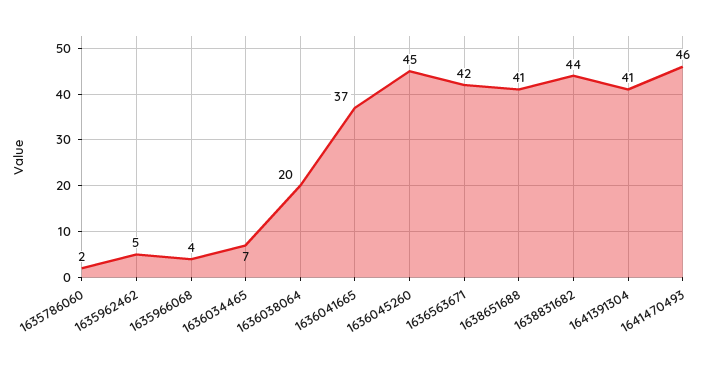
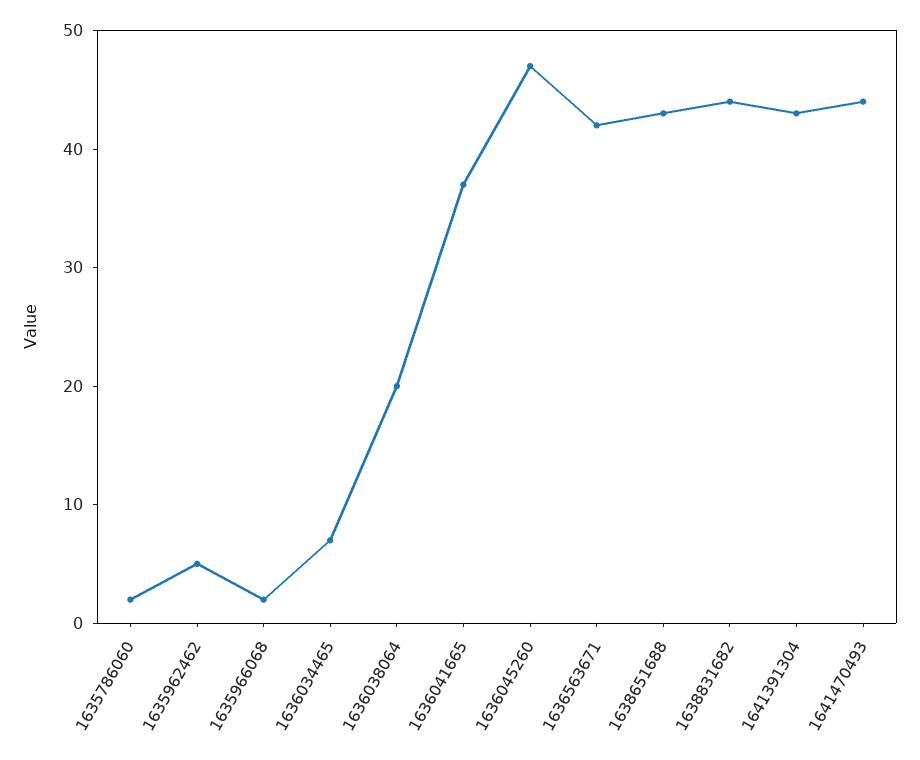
  {
    "1635786060": 2,
    "1635962462": 5,
-   "1635966068": 4,
+   "1635966068": 2,
    "1636034465": 7,
    "1636038064": 20,
    "1636041665": 37,
-   "1636045260": 45,
+   "1636045260": 47,
    "1636563671": 42,
-   "1638651688": 41,
+   "1638651688": 43,
    "1638831682": 44,
-   "1641391304": 41,
+   "1641391304": 43,
-   "1641470493": 46
+   "1641470493": 44
  }

